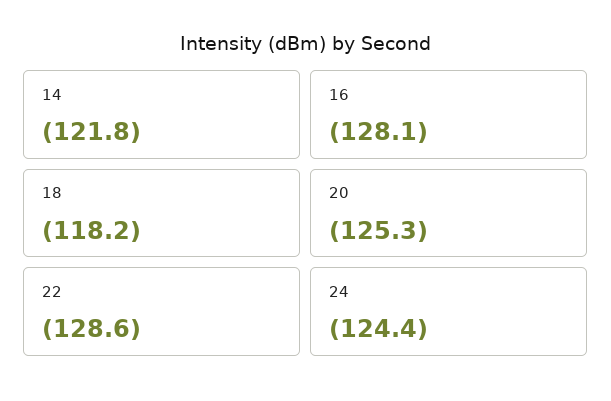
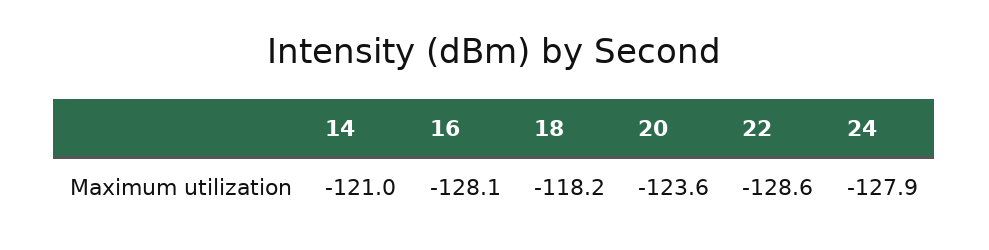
  {
-   "14": -121.8,
+   "14": -121,
    "16": -128.1,
    "18": -118.2,
-   "20": -125.3,
+   "20": -123.6,
    "22": -128.6,
-   "24": -124.4
+   "24": -127.9
  }

